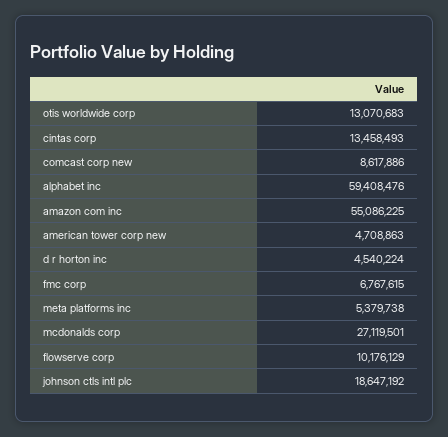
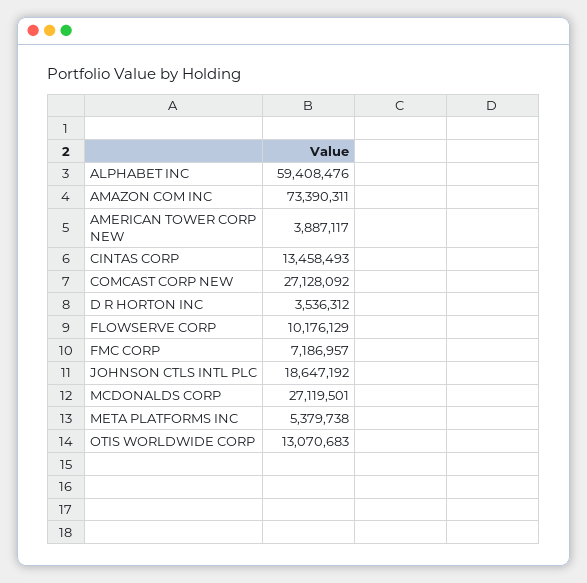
  {
    "otis worldwide corp": 13070683,
    "cintas corp": 13458493,
-   "comcast corp new": 8617886,
+   "comcast corp new": 27128092,
    "alphabet inc": 59408476,
-   "amazon com inc": 55086225,
+   "amazon com inc": 73390311,
-   "american tower corp new": 4708863,
+   "american tower corp new": 3887117,
-   "d r horton inc": 4540224,
+   "d r horton inc": 3536312,
-   "fmc corp": 6767615,
+   "fmc corp": 7186957,
    "meta platforms inc": 5379738,
    "mcdonalds corp": 27119501,
    "flowserve corp": 10176129,
    "johnson ctls intl plc": 18647192
  }

